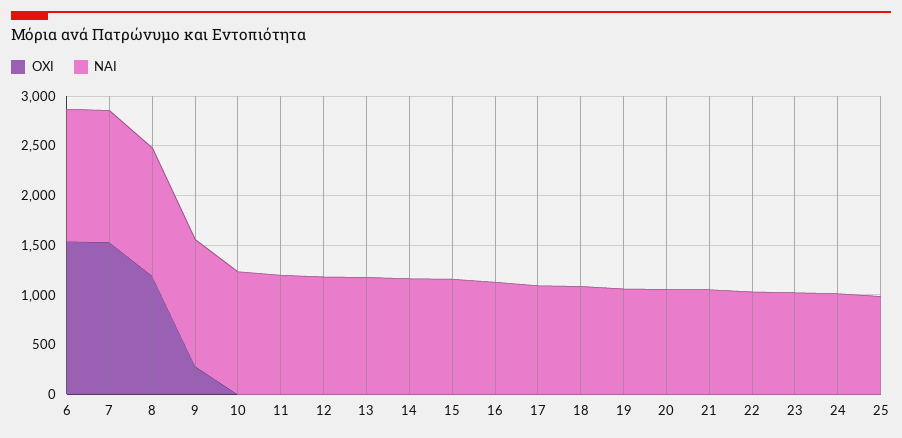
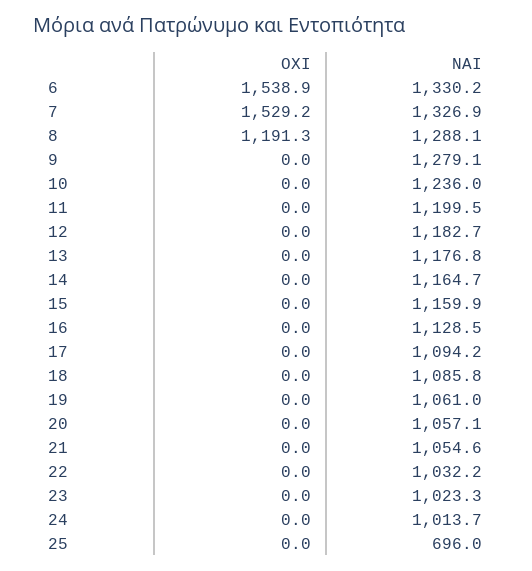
  {
    "ΟΧΙ": {
      "6": 1538.9,
      "7": 1529.2,
      "8": 1191.3,
-     "9": 300,
+     "9": 0,
      "10": 0,
      "11": 0,
      "12": 0,
      "13": 0,
      "14": 0,
      "15": 0,
      "16": 0,
      "17": 0,
      "18": 0,
      "19": 0,
      "20": 0,
      "21": 0,
      "22": 0,
      "23": 0,
      "24": 0,
      "25": 0
    },
    "ΝΑΙ": {
      "6": 1330.2,
      "7": 1326.9,
      "8": 1288.1,
      "9": 1279.1,
      "10": 1236,
      "11": 1199.5,
      "12": 1182.7,
      "13": 1176.8,
      "14": 1164.7,
      "15": 1159.9,
      "16": 1128.5,
      "17": 1094.2,
      "18": 1085.8,
      "19": 1061,
      "20": 1057.1,
      "21": 1054.6,
      "22": 1032.2,
      "23": 1023.3,
      "24": 1013.7,
-     "25": 1000
+     "25": 696
    }
  }

